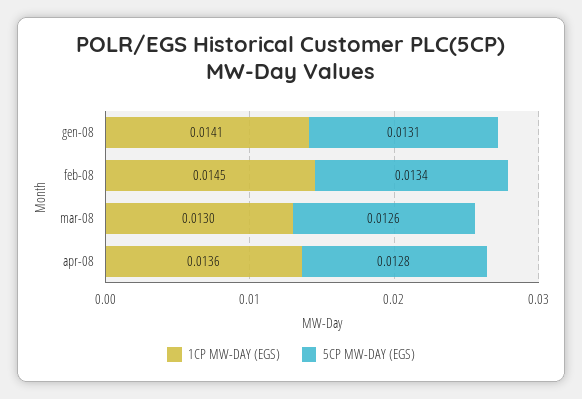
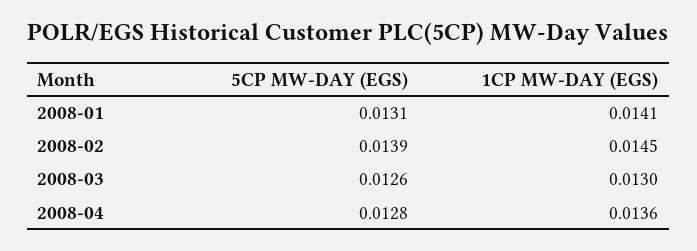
  {
    "1CP MW-DAY (EGS)": {
      "gen-08": 0.0141,
      "feb-08": 0.0145,
      "mar-08": 0.013,
      "apr-08": 0.0136
    },
    "5CP MW-DAY (EGS)": {
      "gen-08": 0.0131,
-     "feb-08": 0.0134,
+     "feb-08": 0.0139,
      "mar-08": 0.0126,
      "apr-08": 0.0128
    }
  }

